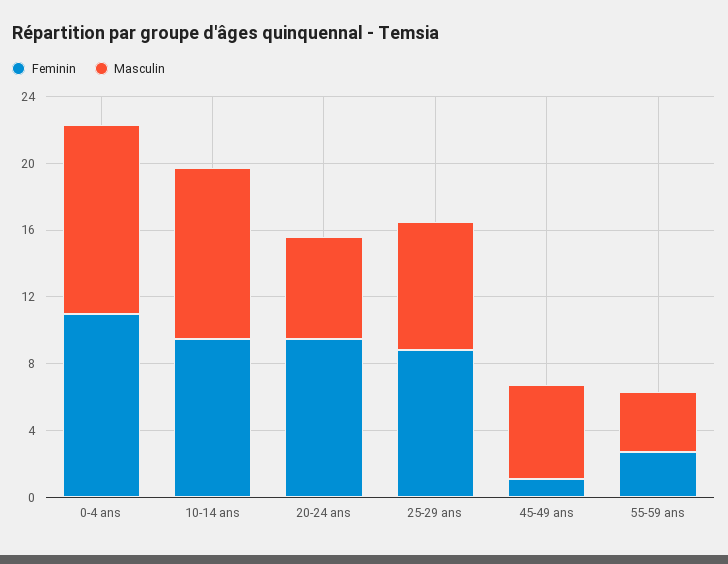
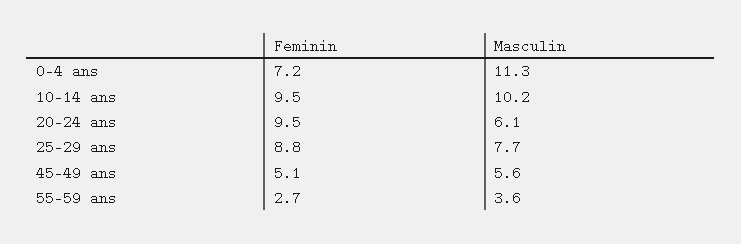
  {
    "Feminin": {
-     "0-4 ans": 11,
+     "0-4 ans": 7.2,
      "10-14 ans": 9.5,
      "20-24 ans": 9.5,
      "25-29 ans": 8.8,
-     "45-49 ans": 1,
+     "45-49 ans": 5.1,
      "55-59 ans": 2.7
    },
    "Masculin": {
      "0-4 ans": 11.3,
      "10-14 ans": 10.2,
      "20-24 ans": 6.1,
      "25-29 ans": 7.7,
      "45-49 ans": 5.6,
      "55-59 ans": 3.6
    }
  }

